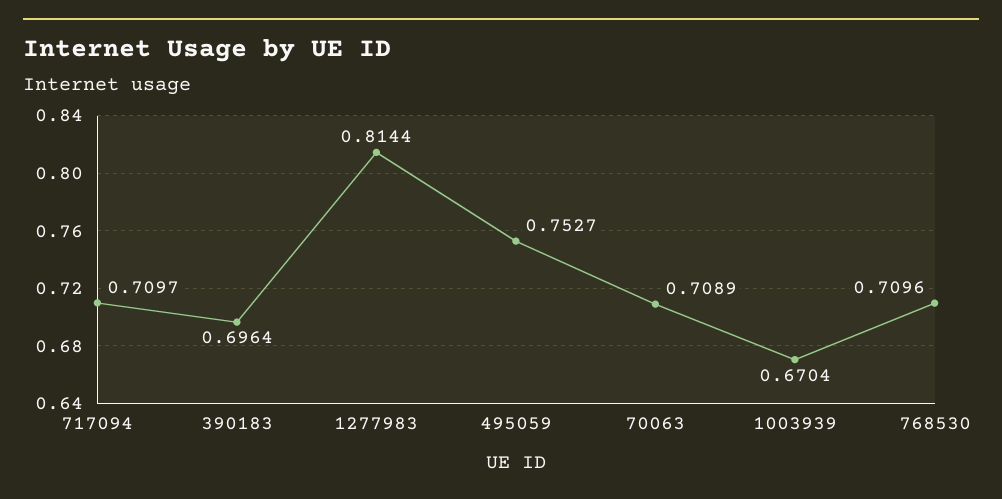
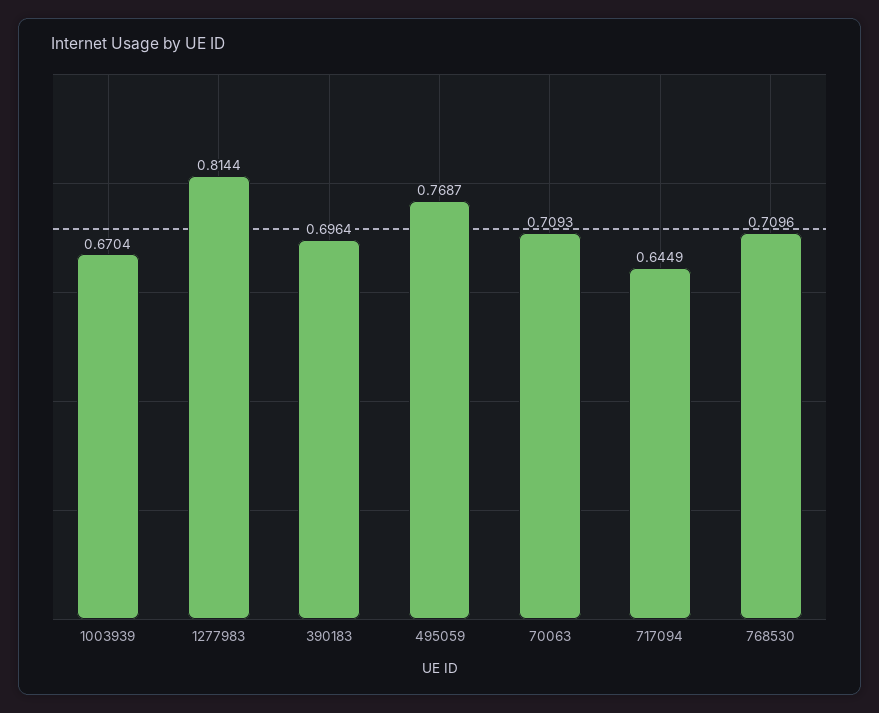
  {
-   "717094": 0.7097,
+   "717094": 0.6449,
    "390183": 0.6964,
    "1277983": 0.8144,
-   "495059": 0.7527,
+   "495059": 0.7687,
-   "70063": 0.7089,
+   "70063": 0.7093,
    "1003939": 0.6704,
    "768530": 0.7096
  }

